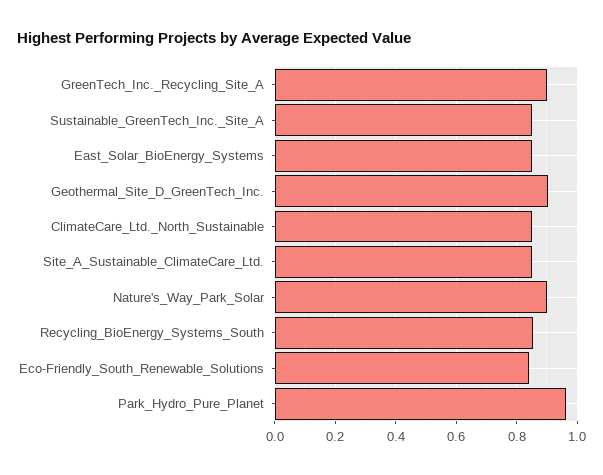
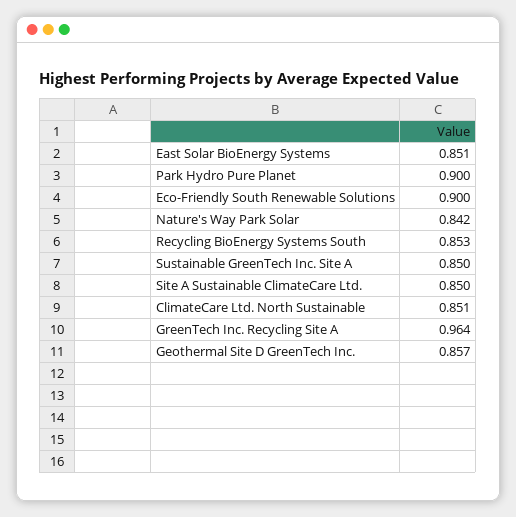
  {
-   "GreenTech_Inc._Recycling_Site_A": 0.9,
+   "GreenTech_Inc._Recycling_Site_A": 0.964,
    "Sustainable_GreenTech_Inc._Site_A": 0.85,
    "East_Solar_BioEnergy_Systems": 0.851,
-   "Geothermal_Site_D_GreenTech_Inc.": 0.9,
+   "Geothermal_Site_D_GreenTech_Inc.": 0.857,
    "ClimateCare_Ltd._North_Sustainable": 0.851,
    "Site_A_Sustainable_ClimateCare_Ltd.": 0.85,
-   "Nature's_Way_Park_Solar": 0.9,
+   "Nature's_Way_Park_Solar": 0.842,
    "Recycling_BioEnergy_Systems_South": 0.853,
-   "Eco-Friendly_South_Renewable_Solutions": 0.84,
+   "Eco-Friendly_South_Renewable_Solutions": 0.9,
-   "Park_Hydro_Pure_Planet": 0.96
+   "Park_Hydro_Pure_Planet": 0.9
  }

